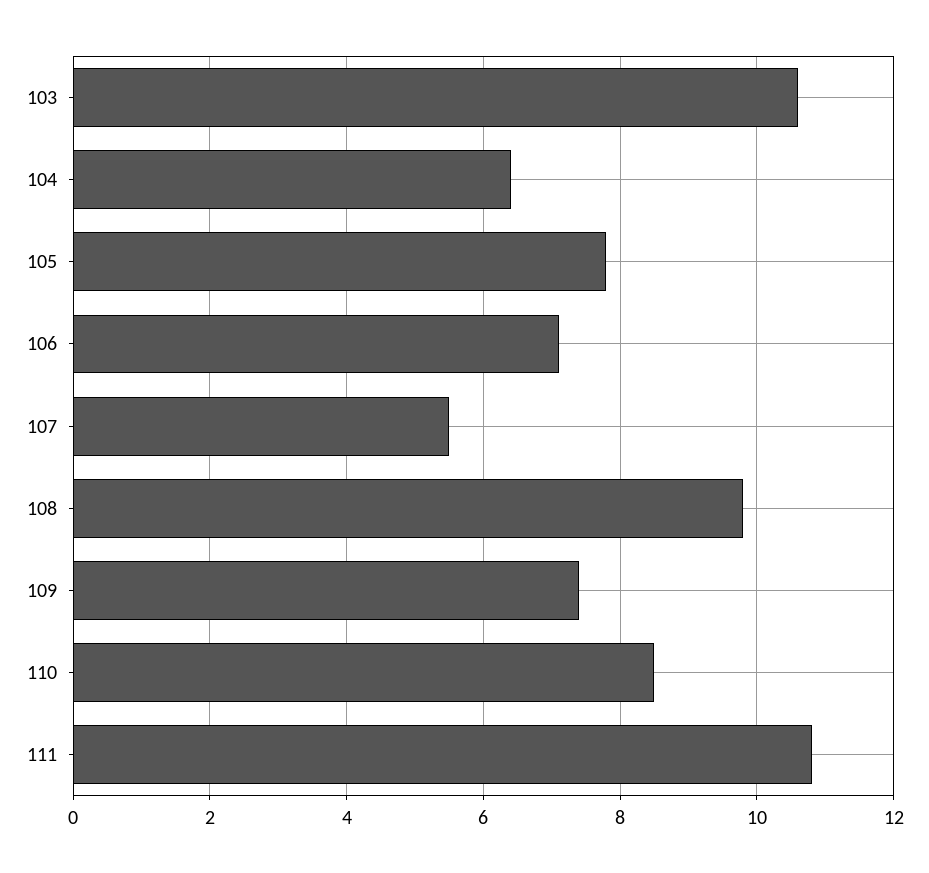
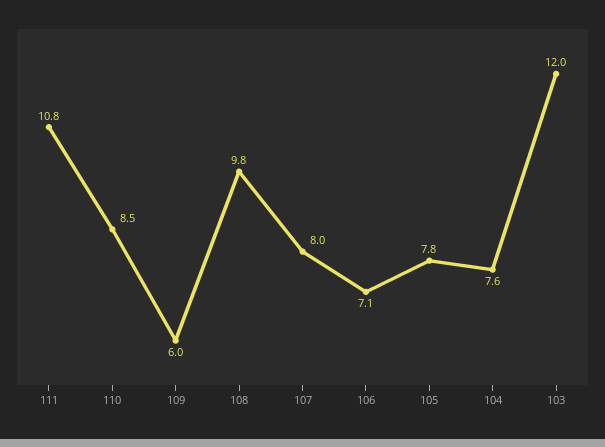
  {
-   "103": 10.5,
+   "103": 12,
-   "104": 6.5,
+   "104": 7.6,
    "105": 7.8,
    "106": 7.1,
-   "107": 5.5,
+   "107": 8,
    "108": 9.8,
-   "109": 7.5,
+   "109": 6,
    "110": 8.5,
    "111": 10.8
  }

